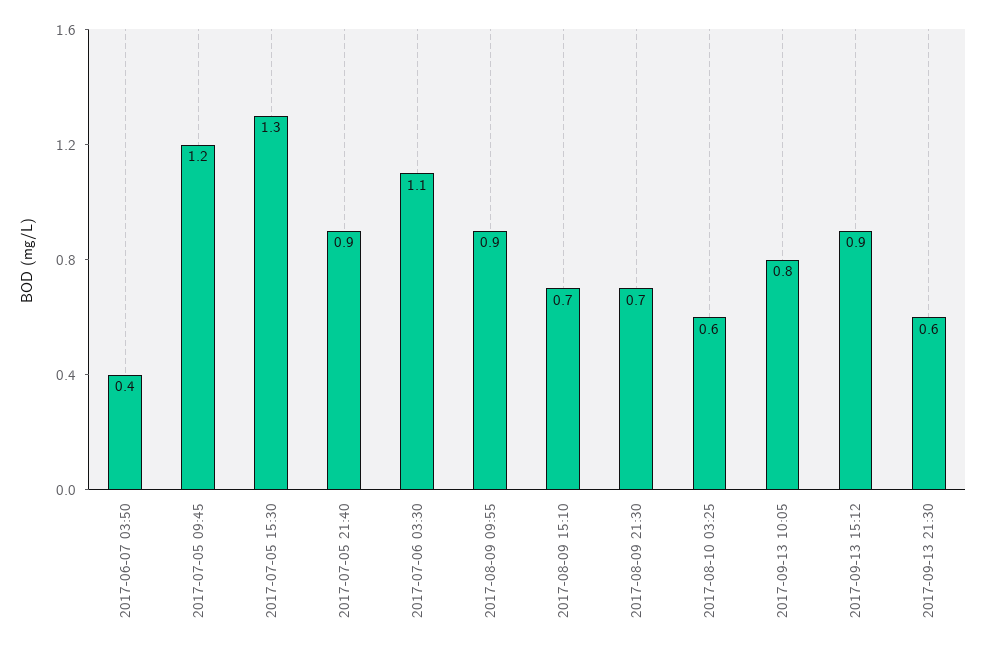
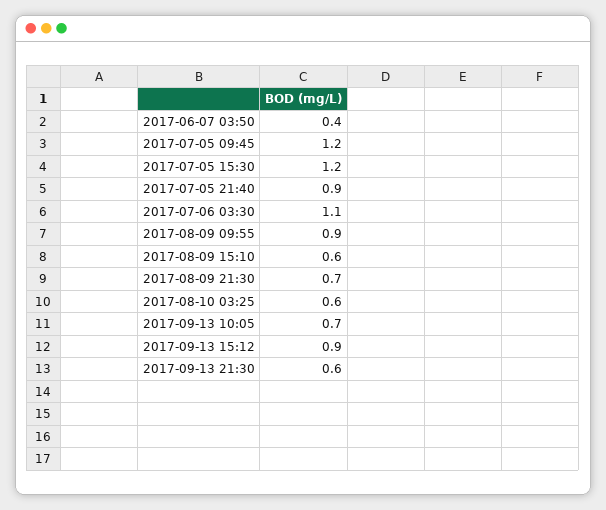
  {
    "2017-06-07 03:50": 0.4,
    "2017-07-05 09:45": 1.2,
-   "2017-07-05 15:30": 1.3,
+   "2017-07-05 15:30": 1.2,
    "2017-07-05 21:40": 0.9,
    "2017-07-06 03:30": 1.1,
    "2017-08-09 09:55": 0.9,
-   "2017-08-09 15:10": 0.7,
+   "2017-08-09 15:10": 0.6,
    "2017-08-09 21:30": 0.7,
    "2017-08-10 03:25": 0.6,
-   "2017-09-13 10:05": 0.8,
+   "2017-09-13 10:05": 0.7,
    "2017-09-13 15:12": 0.9,
    "2017-09-13 21:30": 0.6
  }

